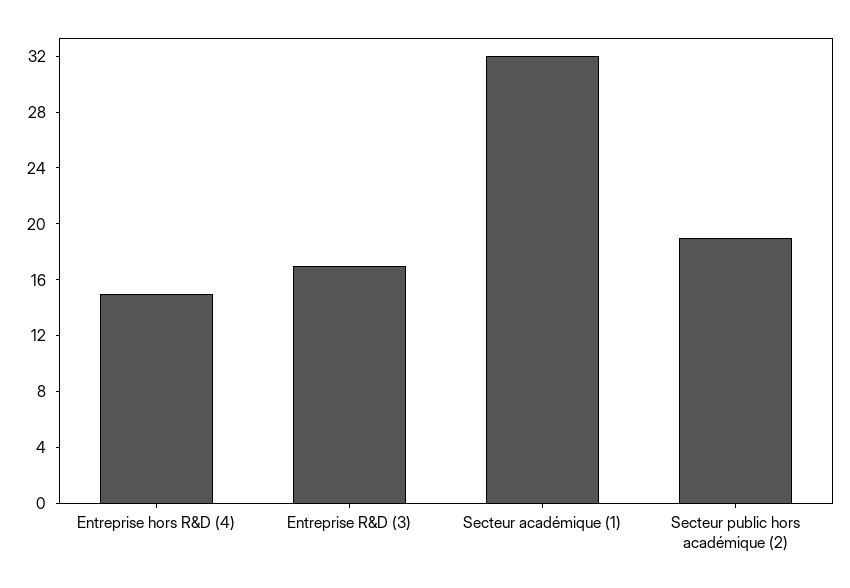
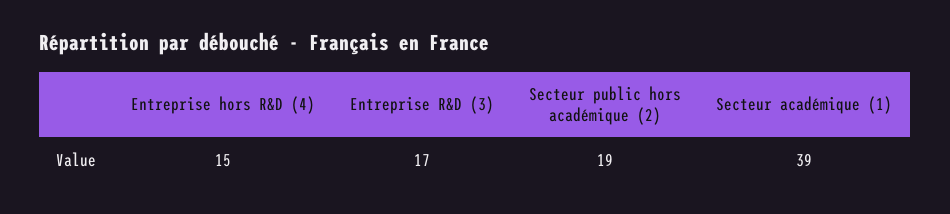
  {
    "Entreprise hors R&D (4)": 15,
    "Entreprise R&D (3)": 17,
-   "Secteur académique (1)": 32,
+   "Secteur académique (1)": 39,
    "Secteur public hors académique (2)": 19
  }

